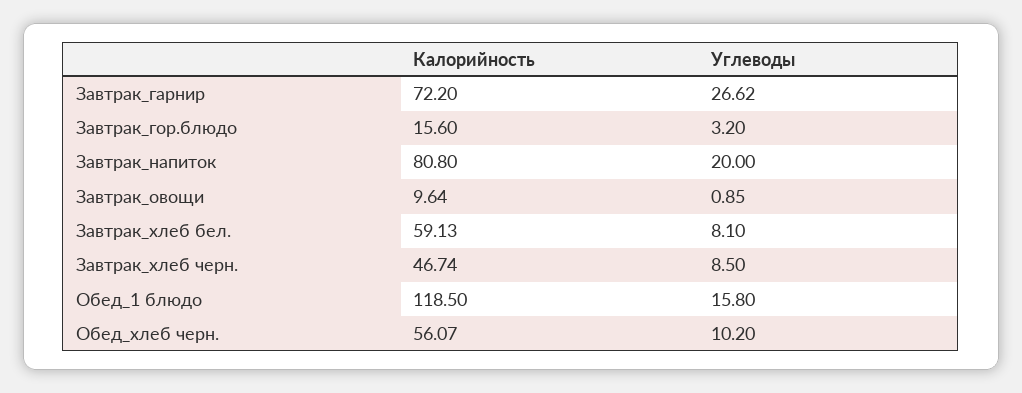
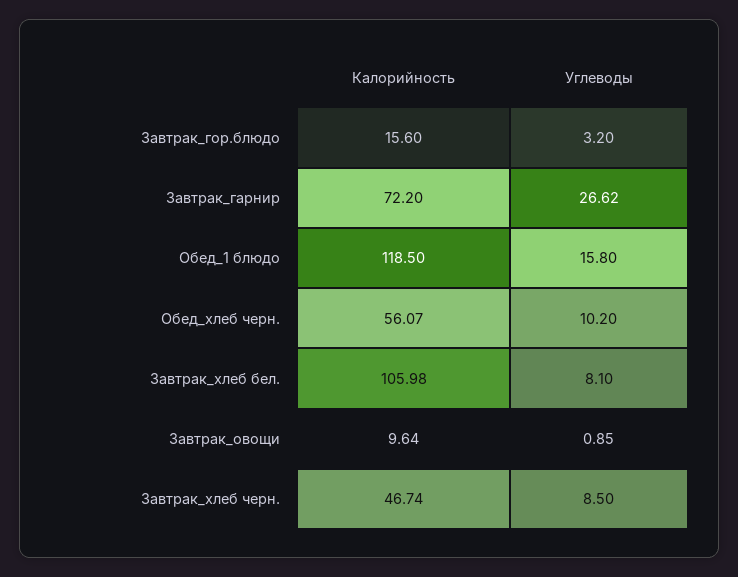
  {
    "Калорийность": {
      "Завтрак_гарнир": 72.2,
      "Завтрак_гор.блюдо": 15.6,
-     "Завтрак_напиток": 80.8,
      "Завтрак_овощи": 9.64,
-     "Завтрак_хлеб бел.": 59.13,
+     "Завтрак_хлеб бел.": 105.98,
      "Завтрак_хлеб черн.": 46.74,
      "Обед_1 блюдо": 118.5,
      "Обед_хлеб черн.": 56.07
    },
    "Углеводы": {
      "Завтрак_гарнир": 26.62,
      "Завтрак_гор.блюдо": 3.2,
-     "Завтрак_напиток": 20,
      "Завтрак_овощи": 0.85,
      "Завтрак_хлеб бел.": 8.1,
      "Завтрак_хлеб черн.": 8.5,
      "Обед_1 блюдо": 15.8,
      "Обед_хлеб черн.": 10.2
    }
  }

